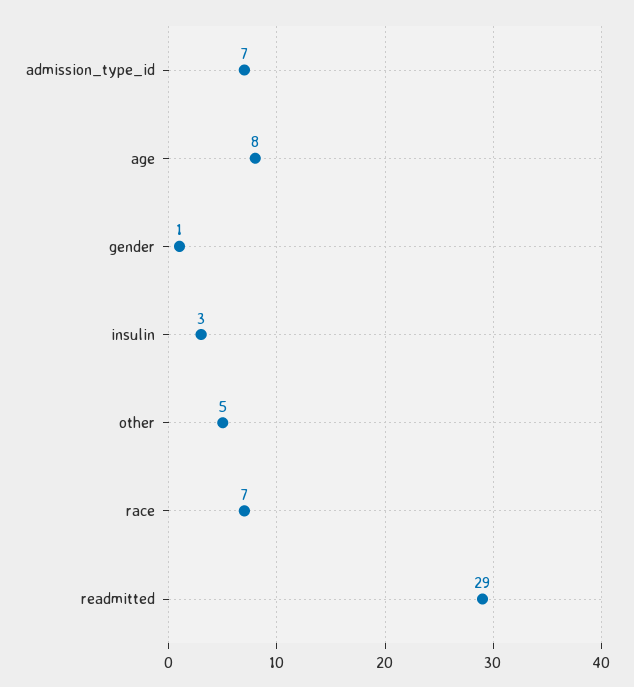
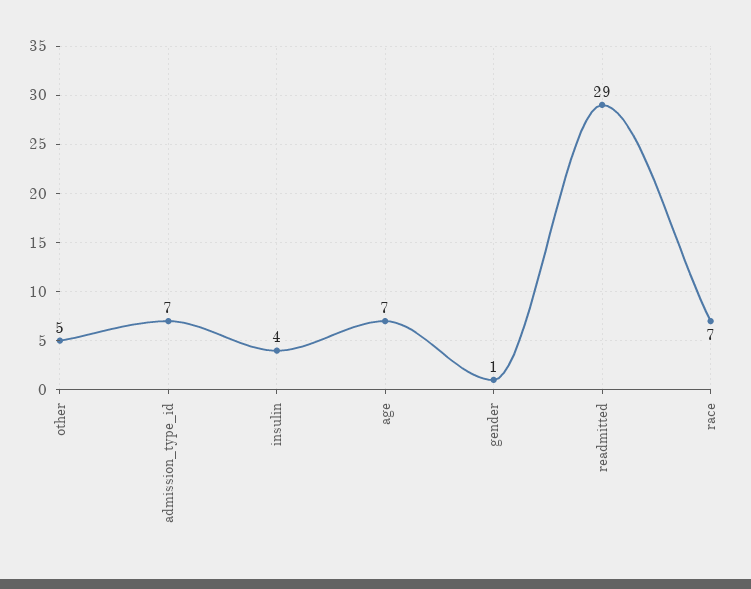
  {
    "admission_type_id": 7,
-   "age": 8,
+   "age": 7,
    "gender": 1,
-   "insulin": 3,
+   "insulin": 4,
    "other": 5,
    "race": 7,
    "readmitted": 29
  }

